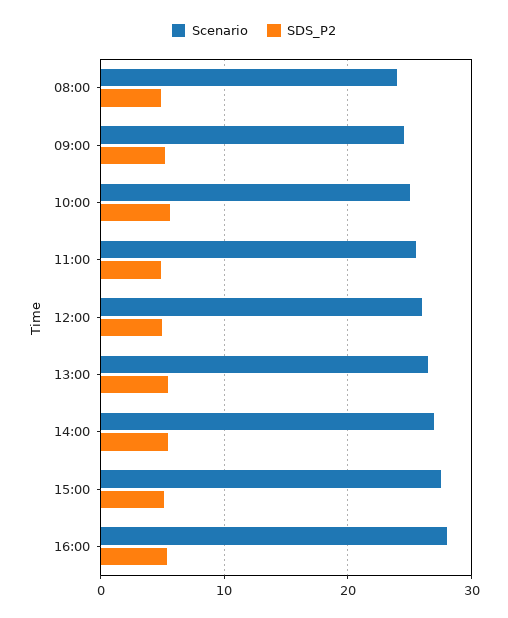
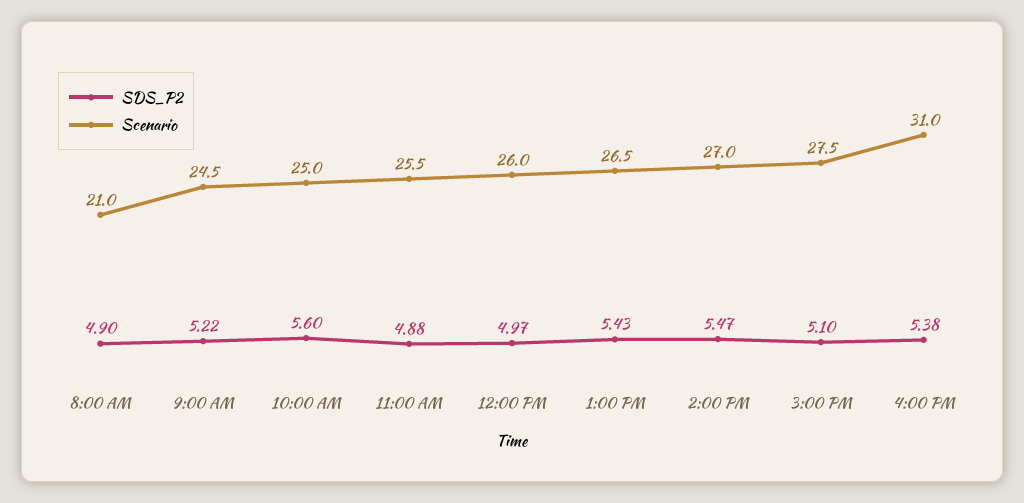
  {
    "Scenario": {
-     "08:00": 24,
+     "08:00": 21,
      "09:00": 24.5,
      "10:00": 25,
      "11:00": 25.5,
      "12:00": 26,
      "13:00": 26.5,
      "14:00": 27,
      "15:00": 27.5,
-     "16:00": 28
+     "16:00": 31
    },
    "SDS_P2": {
      "08:00": 4.9,
      "09:00": 5.22,
      "10:00": 5.6,
      "11:00": 4.88,
      "12:00": 4.97,
      "13:00": 5.43,
      "14:00": 5.47,
      "15:00": 5.1,
      "16:00": 5.38
    }
  }

